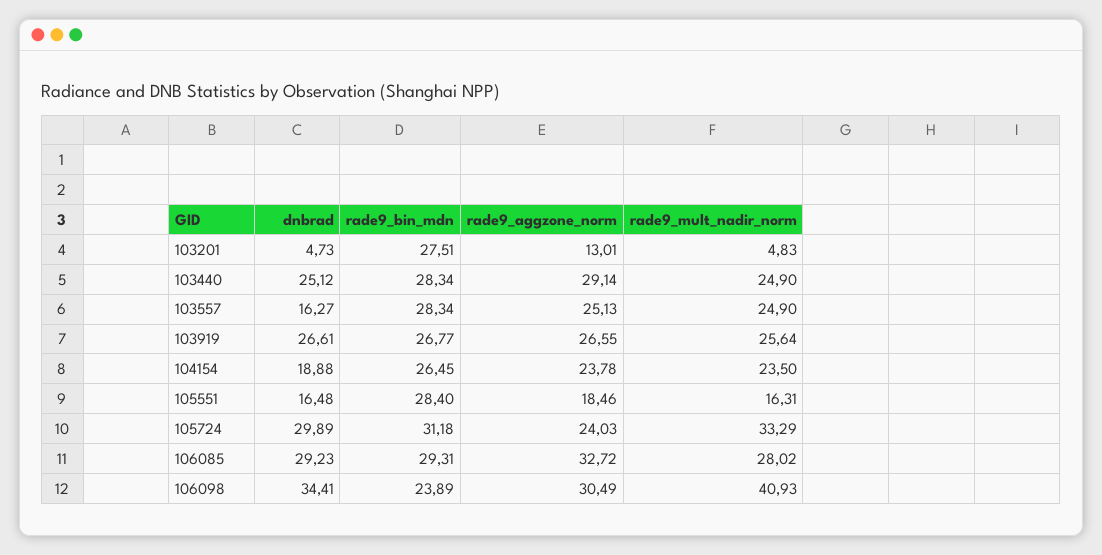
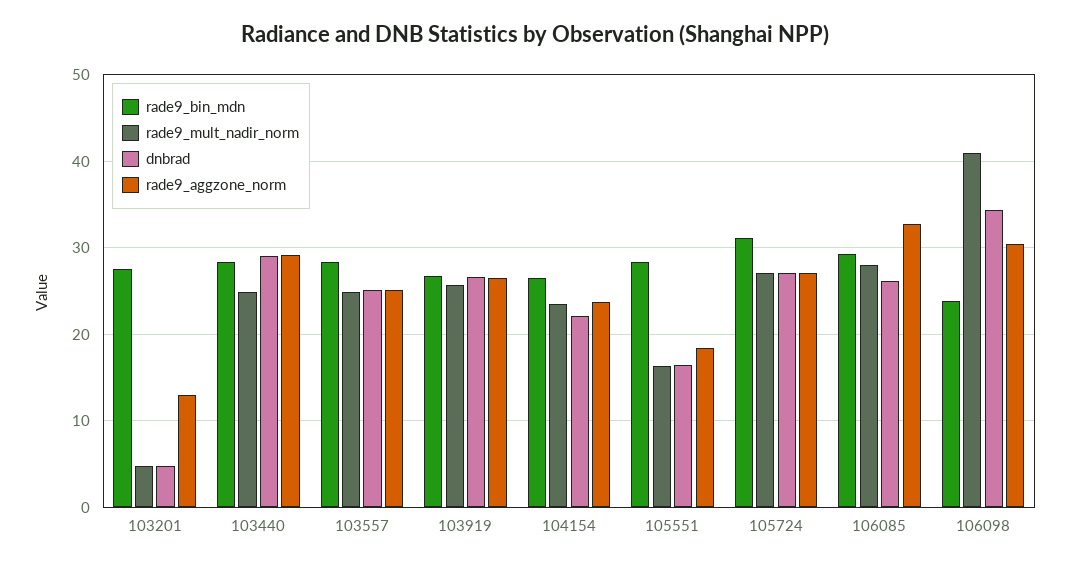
  {
    "dnbrad": {
      "103201": 4.73,
-     "103440": 25.12,
+     "103440": 29,
-     "103557": 16.27,
+     "103557": 25,
      "103919": 26.61,
-     "104154": 18.88,
+     "104154": 22,
      "105551": 16.48,
-     "105724": 29.89,
+     "105724": 27,
-     "106085": 29.23,
+     "106085": 26,
      "106098": 34.41
    },
    "rade9_bin_mdn": {
      "103201": 27.51,
      "103440": 28.34,
      "103557": 28.34,
      "103919": 26.77,
      "104154": 26.45,
      "105551": 28.4,
      "105724": 31.18,
      "106085": 29.31,
      "106098": 23.89
    },
    "rade9_aggzone_norm": {
      "103201": 13.01,
      "103440": 29.14,
      "103557": 25.13,
      "103919": 26.55,
      "104154": 23.78,
      "105551": 18.46,
-     "105724": 24.03,
+     "105724": 27,
      "106085": 32.72,
      "106098": 30.49
    },
    "rade9_mult_nadir_norm": {
      "103201": 4.83,
      "103440": 24.9,
      "103557": 24.9,
      "103919": 25.64,
      "104154": 23.5,
      "105551": 16.31,
-     "105724": 33.29,
+     "105724": 27,
      "106085": 28.02,
      "106098": 40.93
    }
  }

